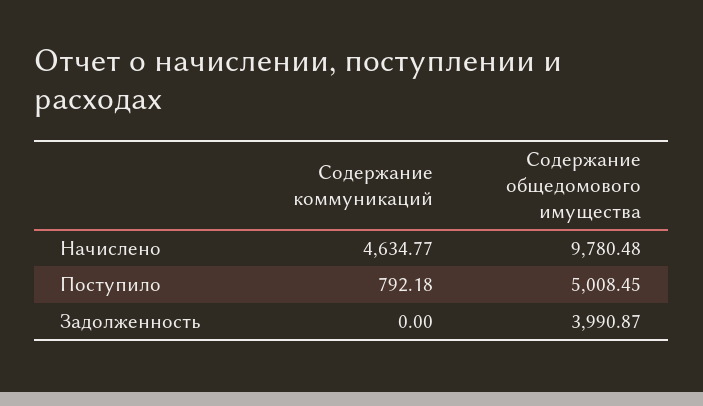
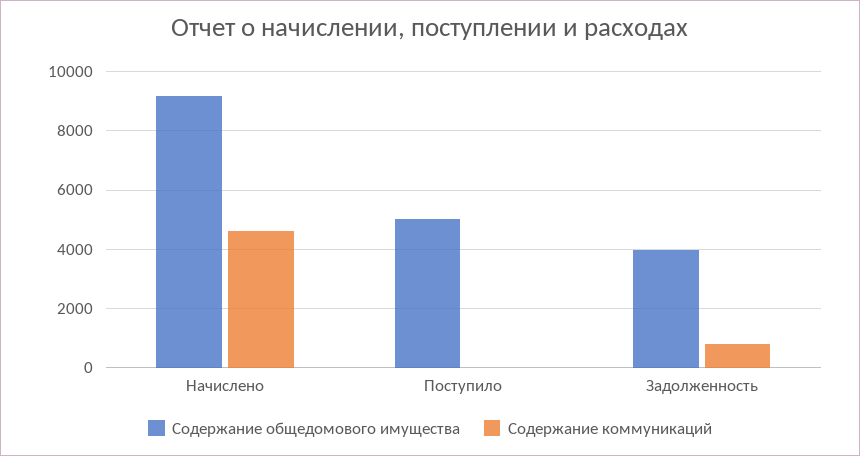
  {
    "Содержание коммуникаций": {
      "Начислено": 4634.77,
-     "Поступило": 792.18,
+     "Поступило": 0,
-     "Задолженность": 0
+     "Задолженность": 750
    },
    "Содержание общедомового имущества": {
-     "Начислено": 9780.48,
+     "Начислено": 9250,
      "Поступило": 5008.45,
      "Задолженность": 3990.87
    }
  }

